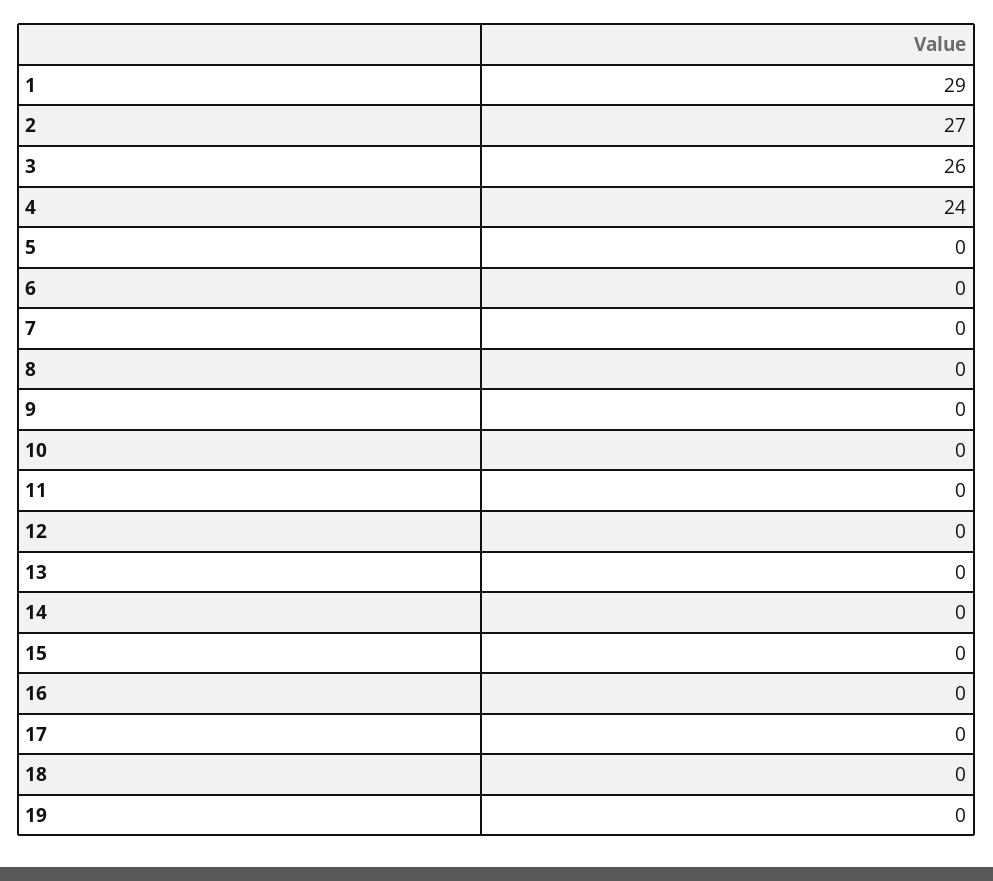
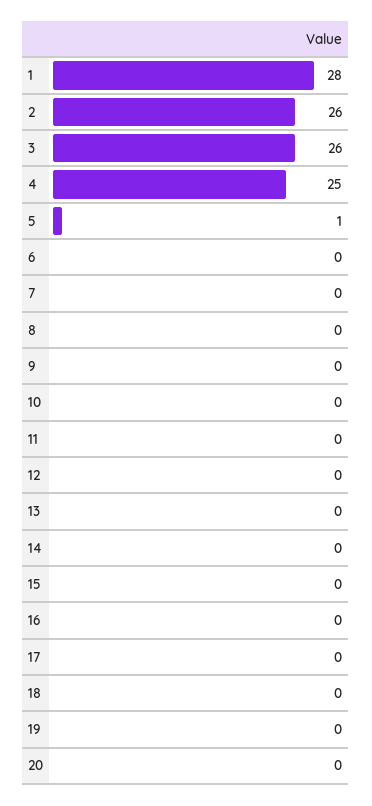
  {
-   "1": 29,
+   "1": 28,
-   "2": 27,
+   "2": 26,
    "3": 26,
-   "4": 24,
+   "4": 25,
-   "5": 0,
+   "5": 1,
    "6": 0,
    "7": 0,
    "8": 0,
    "9": 0,
    "10": 0,
    "11": 0,
    "12": 0,
    "13": 0,
    "14": 0,
    "15": 0,
    "16": 0,
    "17": 0,
    "18": 0,
-   "19": 0
+   "19": 0,
+   "20": 0
  }

